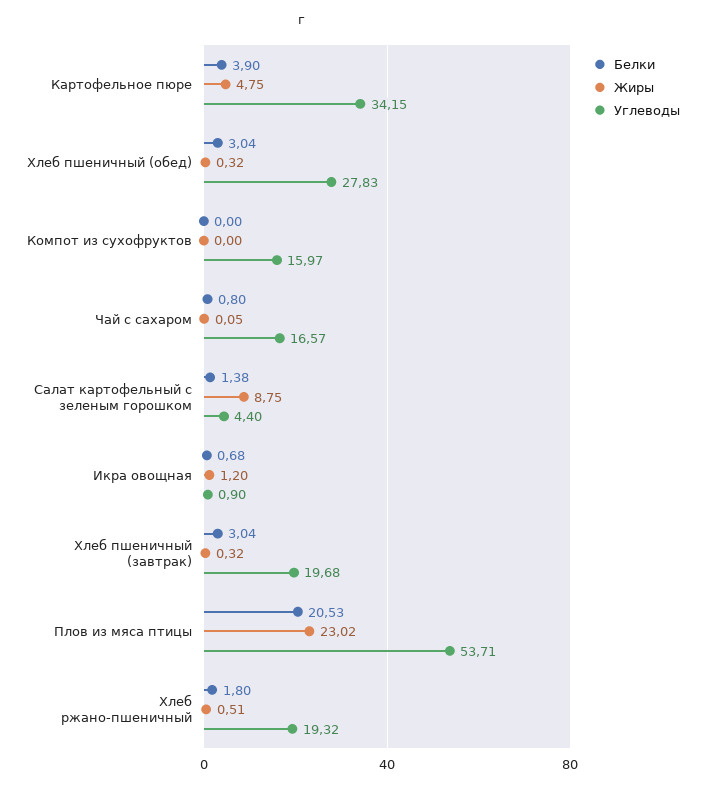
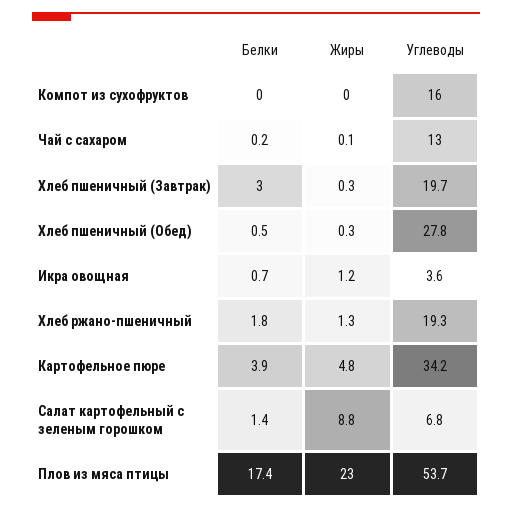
  {
    "Белки": {
      "Картофельное пюре": 3.9,
-     "Хлеб пшеничный (обед)": 3.04,
+     "Хлеб пшеничный (обед)": 0.5,
      "Компот из сухофруктов": 0,
-     "Чай с сахаром": 0.8,
+     "Чай с сахаром": 0.2,
      "Салат картофельный с зеленым горошком": 1.38,
      "Икра овощная": 0.68,
      "Хлеб пшеничный (завтрак)": 3.04,
-     "Плов из мяса птицы": 20.53,
+     "Плов из мяса птицы": 17.4,
      "Хлеб ржано-пшеничный": 1.8
    },
    "Жиры": {
      "Картофельное пюре": 4.75,
      "Хлеб пшеничный (обед)": 0.32,
      "Компот из сухофруктов": 0,
      "Чай с сахаром": 0.05,
      "Салат картофельный с зеленым горошком": 8.75,
      "Икра овощная": 1.2,
      "Хлеб пшеничный (завтрак)": 0.32,
      "Плов из мяса птицы": 23.02,
-     "Хлеб ржано-пшеничный": 0.51
+     "Хлеб ржано-пшеничный": 1.3
    },
    "Углеводы": {
      "Картофельное пюре": 34.15,
      "Хлеб пшеничный (обед)": 27.83,
      "Компот из сухофруктов": 15.97,
-     "Чай с сахаром": 16.57,
+     "Чай с сахаром": 13,
-     "Салат картофельный с зеленым горошком": 4.4,
+     "Салат картофельный с зеленым горошком": 6.8,
-     "Икра овощная": 0.9,
+     "Икра овощная": 3.6,
      "Хлеб пшеничный (завтрак)": 19.68,
      "Плов из мяса птицы": 53.71,
      "Хлеб ржано-пшеничный": 19.32
    }
  }

